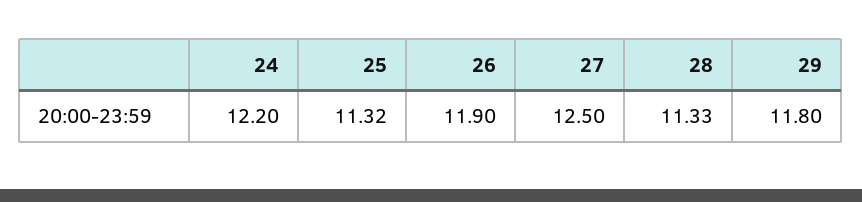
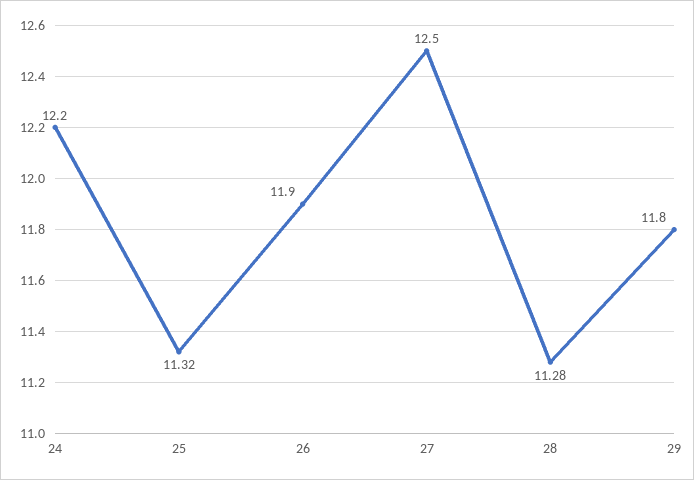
  {
    "24": 12.2,
    "25": 11.32,
    "26": 11.9,
    "27": 12.5,
-   "28": 11.33,
+   "28": 11.28,
    "29": 11.8
  }

